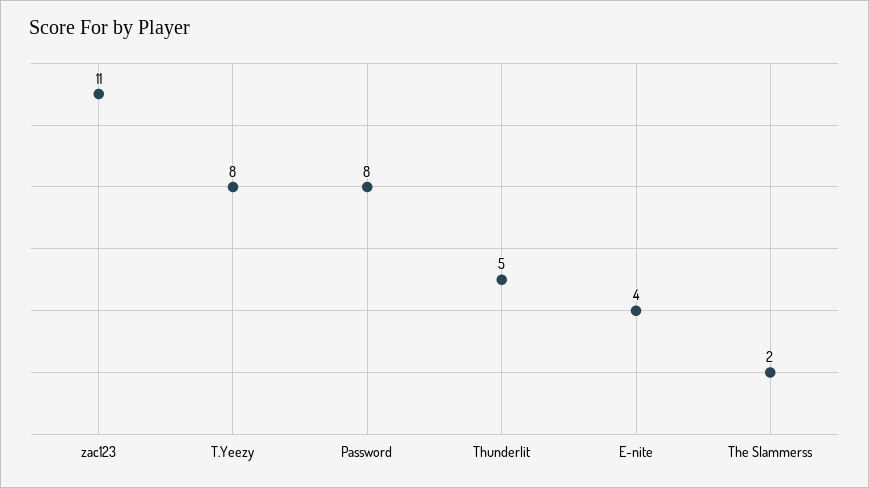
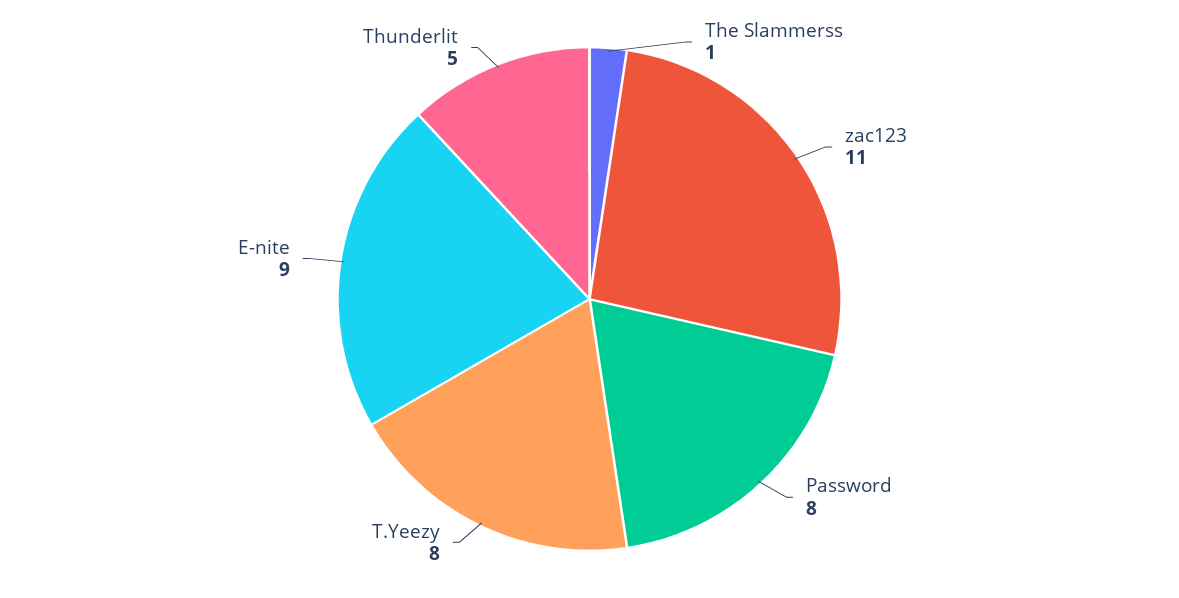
  {
    "zac123": 11,
    "T.Yeezy": 8,
    "Password": 8,
    "Thunderlit": 5,
-   "E-nite": 4,
+   "E-nite": 9,
-   "The Slammerss": 2
+   "The Slammerss": 1
  }

